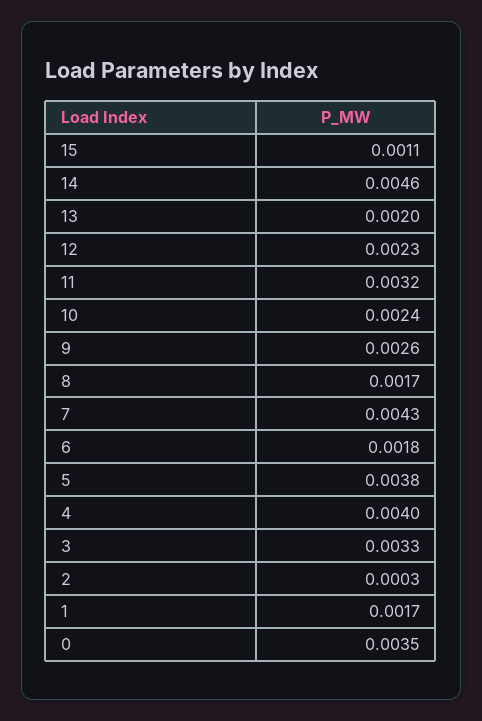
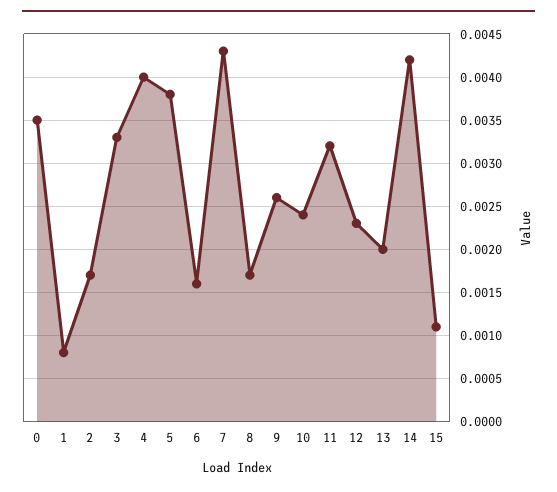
  {
    "15": 0.0011,
-   "14": 0.0046,
+   "14": 0.0042,
    "13": 0.002,
    "12": 0.0023,
    "11": 0.0032,
    "10": 0.0024,
    "9": 0.0026,
    "8": 0.0017,
    "7": 0.0043,
-   "6": 0.0018,
+   "6": 0.0016,
    "5": 0.0038,
    "4": 0.004,
    "3": 0.0033,
-   "2": 0.0003,
+   "2": 0.0017,
-   "1": 0.0017,
+   "1": 0.0008,
    "0": 0.0035
  }

